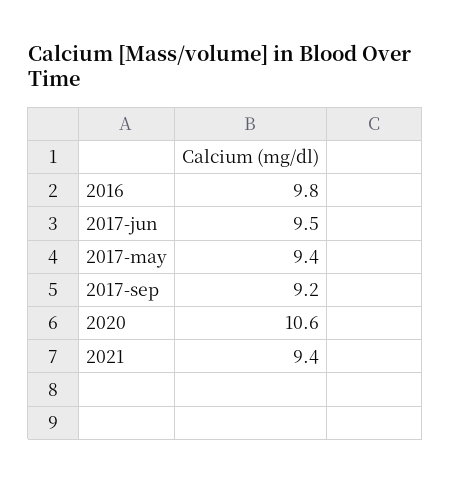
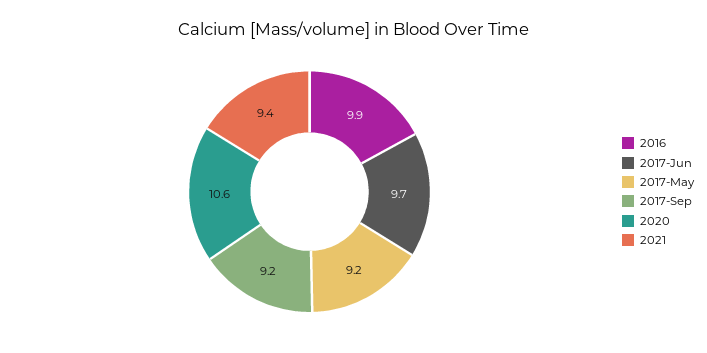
  {
-   "2016": 9.8,
+   "2016": 9.9,
-   "2017-jun": 9.5,
+   "2017-jun": 9.7,
-   "2017-may": 9.4,
+   "2017-may": 9.2,
    "2017-sep": 9.2,
    "2020": 10.6,
    "2021": 9.4
  }

